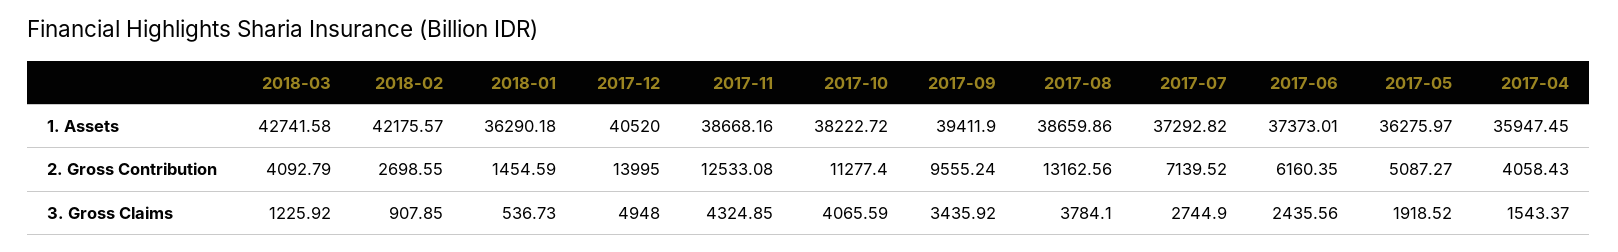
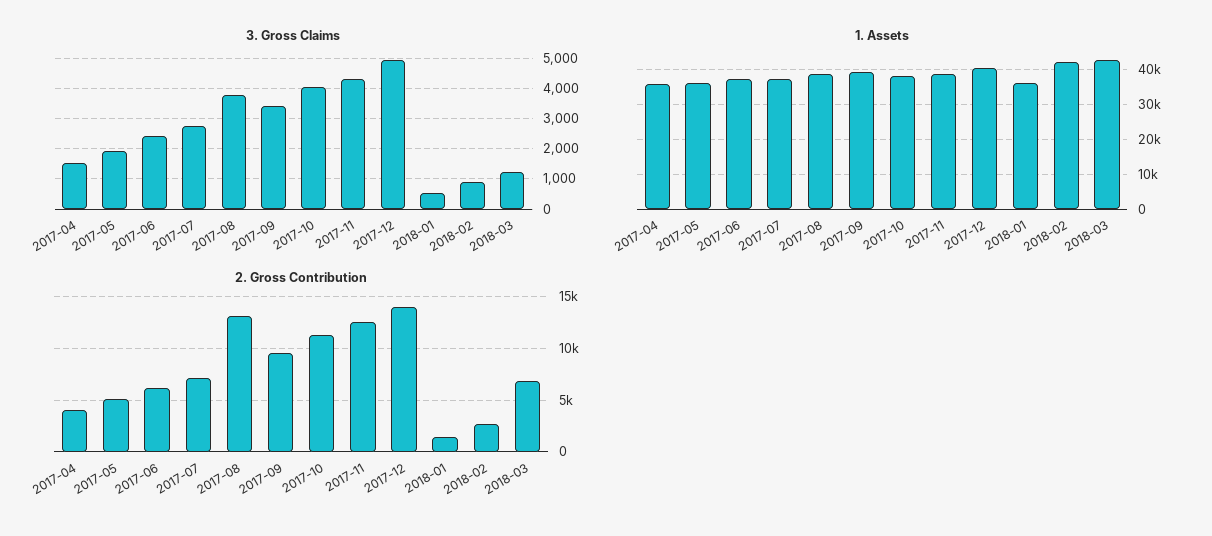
  {
    "1. Assets": {
      "2018-03": 42741.58,
      "2018-02": 42175.57,
      "2018-01": 36290.18,
      "2017-12": 40520,
      "2017-11": 38668.16,
      "2017-10": 38222.72,
      "2017-09": 39411.9,
      "2017-08": 38659.86,
      "2017-07": 37292.82,
      "2017-06": 37373.01,
      "2017-05": 36275.97,
      "2017-04": 35947.45
    },
    "2. Gross Contribution": {
-     "2018-03": 4092.79,
+     "2018-03": 7000,
      "2018-02": 2698.55,
      "2018-01": 1454.59,
      "2017-12": 13995,
      "2017-11": 12533.08,
      "2017-10": 11277.4,
      "2017-09": 9555.24,
      "2017-08": 13162.56,
      "2017-07": 7139.52,
      "2017-06": 6160.35,
      "2017-05": 5087.27,
      "2017-04": 4058.43
    },
    "3. Gross Claims": {
      "2018-03": 1225.92,
      "2018-02": 907.85,
      "2018-01": 536.73,
      "2017-12": 4948,
      "2017-11": 4324.85,
      "2017-10": 4065.59,
      "2017-09": 3435.92,
      "2017-08": 3784.1,
      "2017-07": 2744.9,
      "2017-06": 2435.56,
      "2017-05": 1918.52,
      "2017-04": 1543.37
    }
  }

